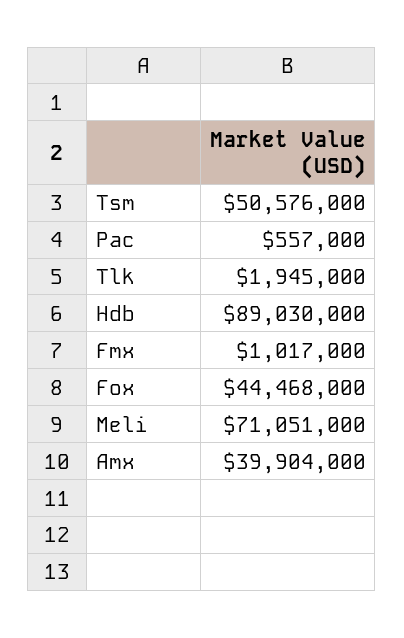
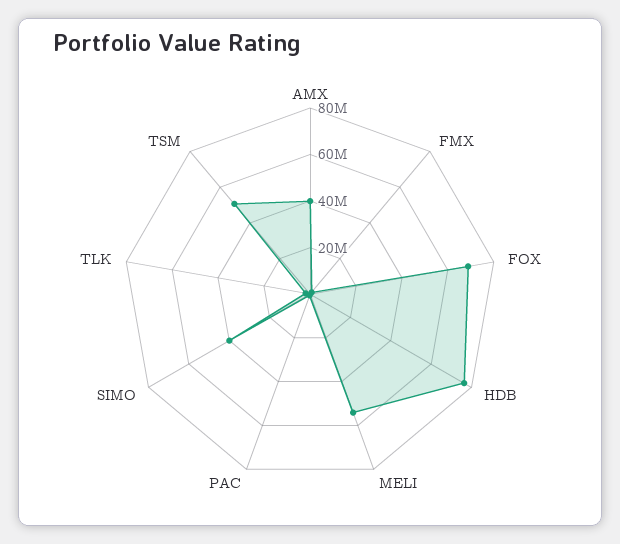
  {
    "Tsm": 50576000,
    "Pac": 557000,
    "Tlk": 1945000,
-   "Hdb": 89030000,
+   "Hdb": 75000000,
    "Fmx": 1017000,
-   "Fox": 44468000,
+   "Fox": 70000000,
-   "Meli": 71051000,
+   "Meli": 55000000,
-   "Amx": 39904000
+   "Amx": 39904000,
+   "SIMO": 40000000
  }

